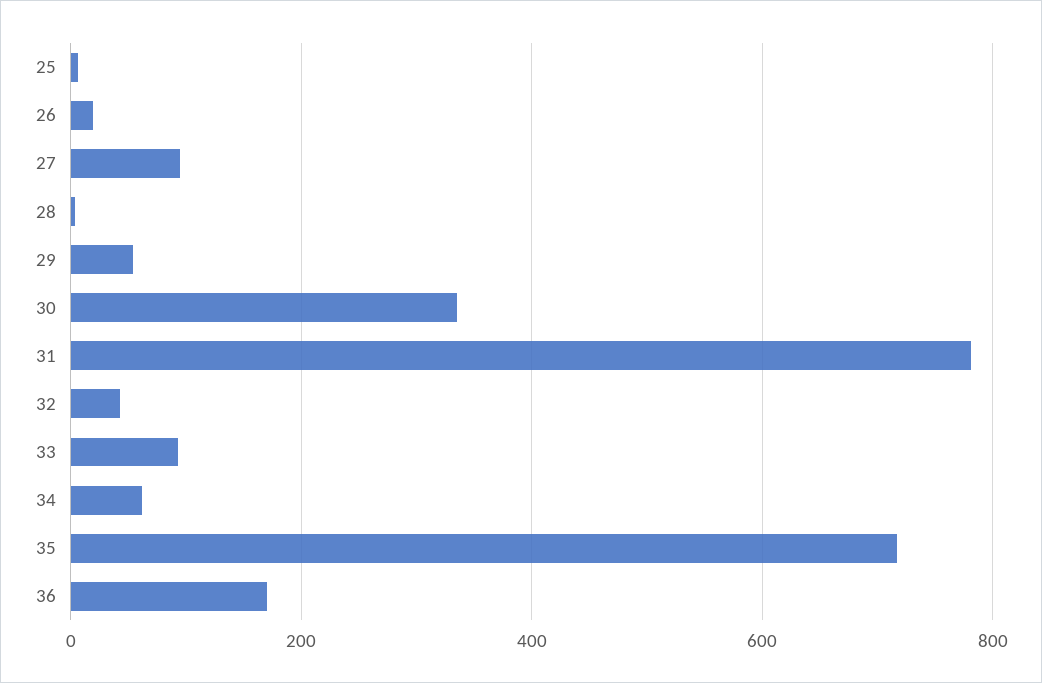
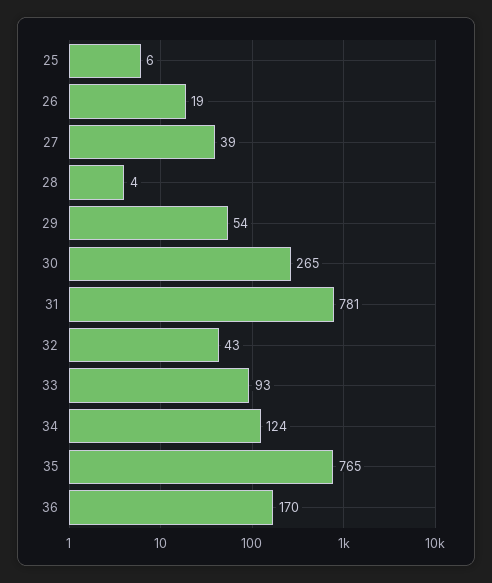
  {
    "25": 6,
    "26": 19,
-   "27": 100,
+   "27": 39,
    "28": 4,
    "29": 54,
-   "30": 340,
+   "30": 265,
    "31": 781,
    "32": 43,
    "33": 93,
-   "34": 60,
+   "34": 124,
-   "35": 720,
+   "35": 765,
    "36": 170
  }

